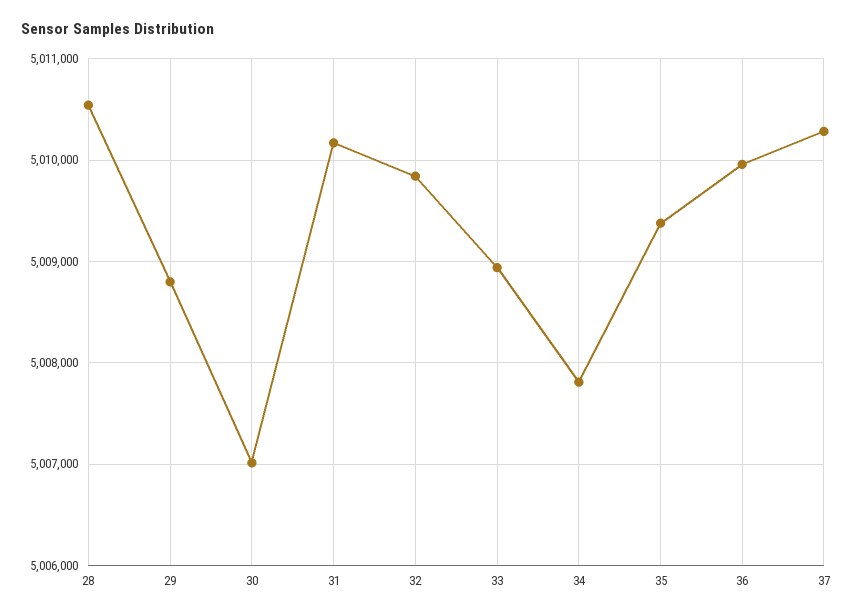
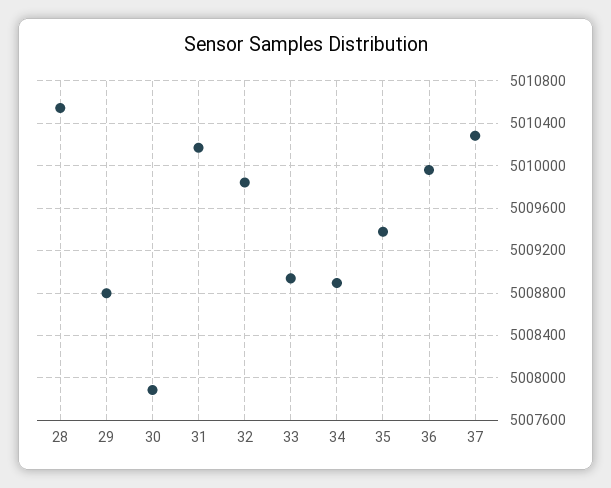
  {
    "28": 5010500,
    "29": 5008800,
-   "30": 5007000,
+   "30": 5007900,
    "31": 5010200,
    "32": 5009800,
    "33": 5008900,
-   "34": 5007800,
+   "34": 5008900,
    "35": 5009400,
    "36": 5010000,
    "37": 5010300
  }

